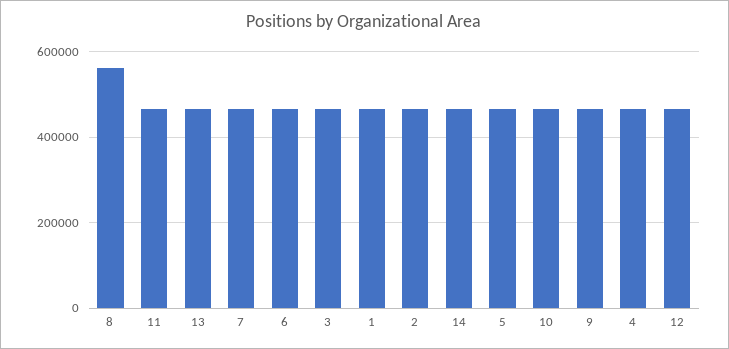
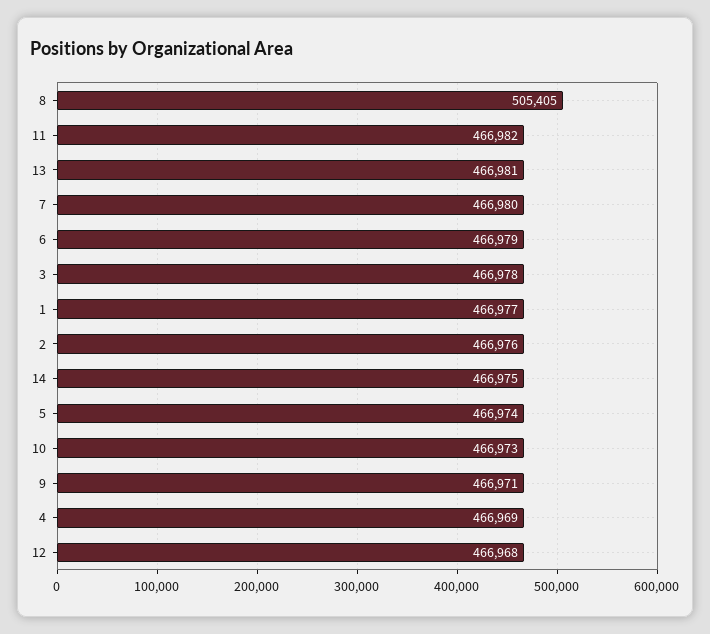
  {
-   "8": 560000,
+   "8": 505405,
    "11": 466982,
    "13": 466981,
    "7": 466980,
    "6": 466979,
    "3": 466978,
    "1": 466977,
    "2": 466976,
    "14": 466975,
    "5": 466974,
    "10": 466973,
    "9": 466971,
    "4": 466969,
    "12": 466968
  }

